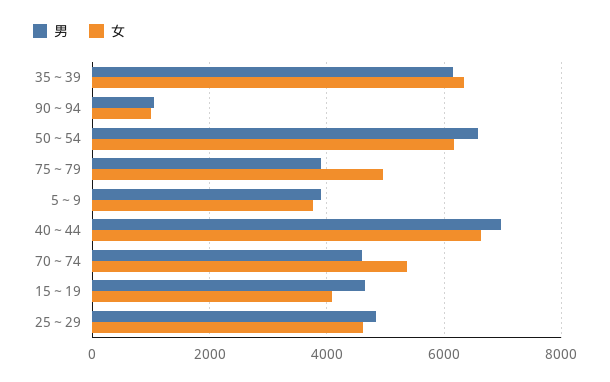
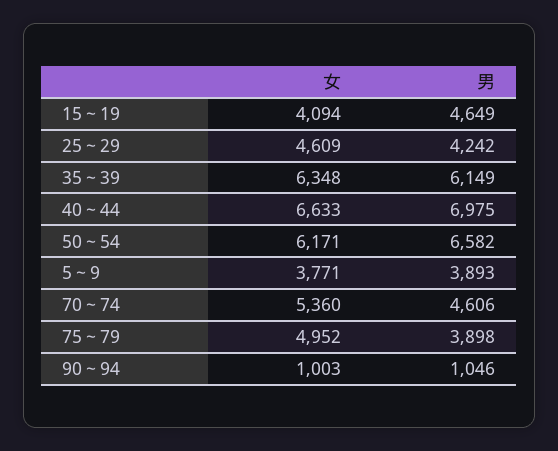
  {
    "男": {
      "35～39": 6149,
      "90～94": 1046,
      "50～54": 6582,
      "75～79": 3898,
      "5～9": 3893,
      "40～44": 6975,
      "70～74": 4606,
      "15～19": 4649,
-     "25～29": 4800
+     "25～29": 4242
    },
    "女": {
      "35～39": 6348,
      "90～94": 1003,
      "50～54": 6171,
      "75～79": 4952,
      "5～9": 3771,
      "40～44": 6633,
      "70～74": 5360,
      "15～19": 4094,
      "25～29": 4609
    }
  }

